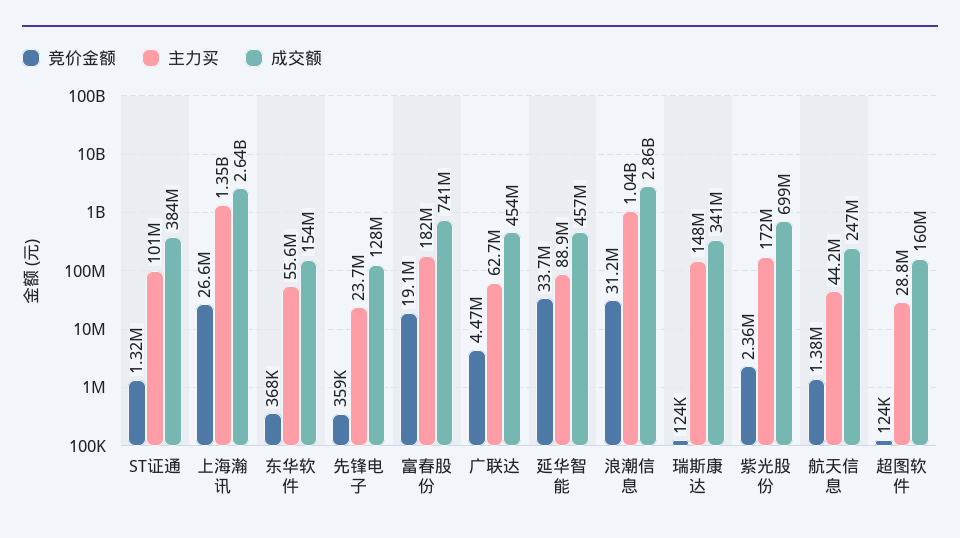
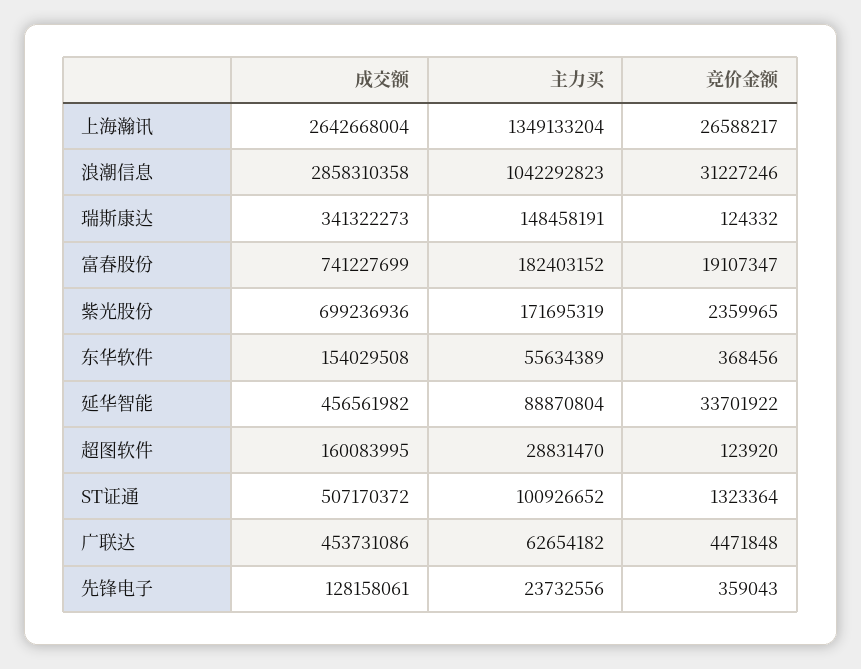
  {
    "竞价金额": {
      "ST证通": 1323364,
      "上海瀚讯": 26588217,
      "东华软件": 368456,
      "先锋电子": 359043,
      "富春股份": 19107347,
      "广联达": 4471848,
      "延华智能": 33701922,
      "浪潮信息": 31227246,
      "瑞斯康达": 124332,
      "紫光股份": 2359965,
-     "航天信息": 1380000,
      "超图软件": 123920
    },
    "主力买": {
      "ST证通": 100926652,
      "上海瀚讯": 1349133204,
      "东华软件": 55634389,
      "先锋电子": 23732556,
      "富春股份": 182403152,
      "广联达": 62654182,
      "延华智能": 88870804,
      "浪潮信息": 1042292823,
      "瑞斯康达": 148458191,
      "紫光股份": 171695319,
-     "航天信息": 44200000,
      "超图软件": 28831470
    },
    "成交额": {
-     "ST证通": 384000000,
+     "ST证通": 507170372,
      "上海瀚讯": 2642668004,
      "东华软件": 154029508,
      "先锋电子": 128158061,
      "富春股份": 741227699,
      "广联达": 453731086,
      "延华智能": 456561982,
      "浪潮信息": 2858310358,
      "瑞斯康达": 341322273,
      "紫光股份": 699236936,
-     "航天信息": 247000000,
      "超图软件": 160083995
    }
  }

